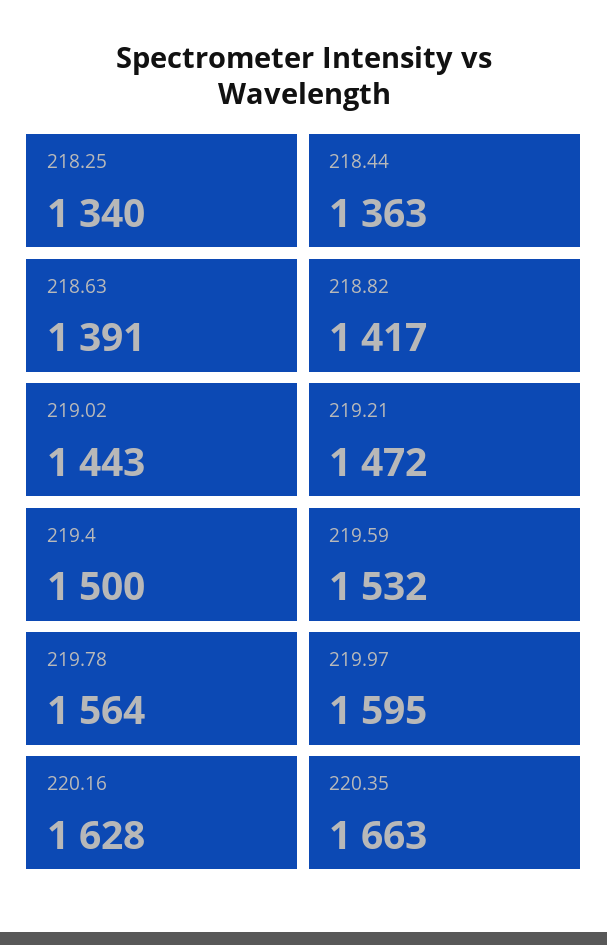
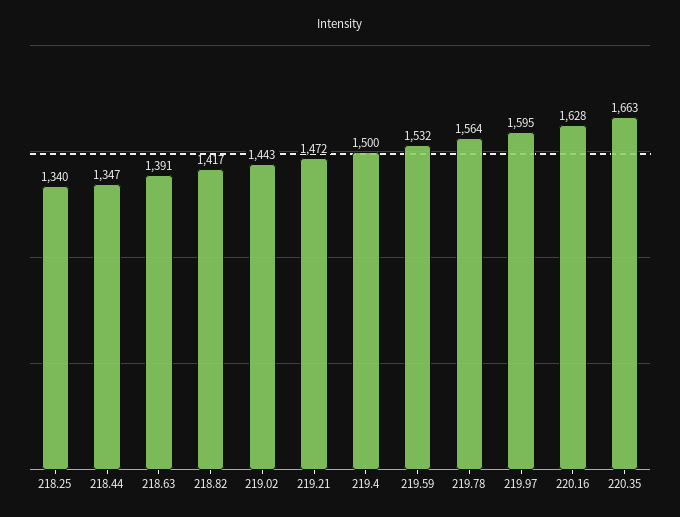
  {
    "218.25": 1340,
-   "218.44": 1363,
+   "218.44": 1347,
    "218.63": 1391,
    "218.82": 1417,
    "219.02": 1443,
    "219.21": 1472,
    "219.4": 1500,
    "219.59": 1532,
    "219.78": 1564,
    "219.97": 1595,
    "220.16": 1628,
    "220.35": 1663
  }

